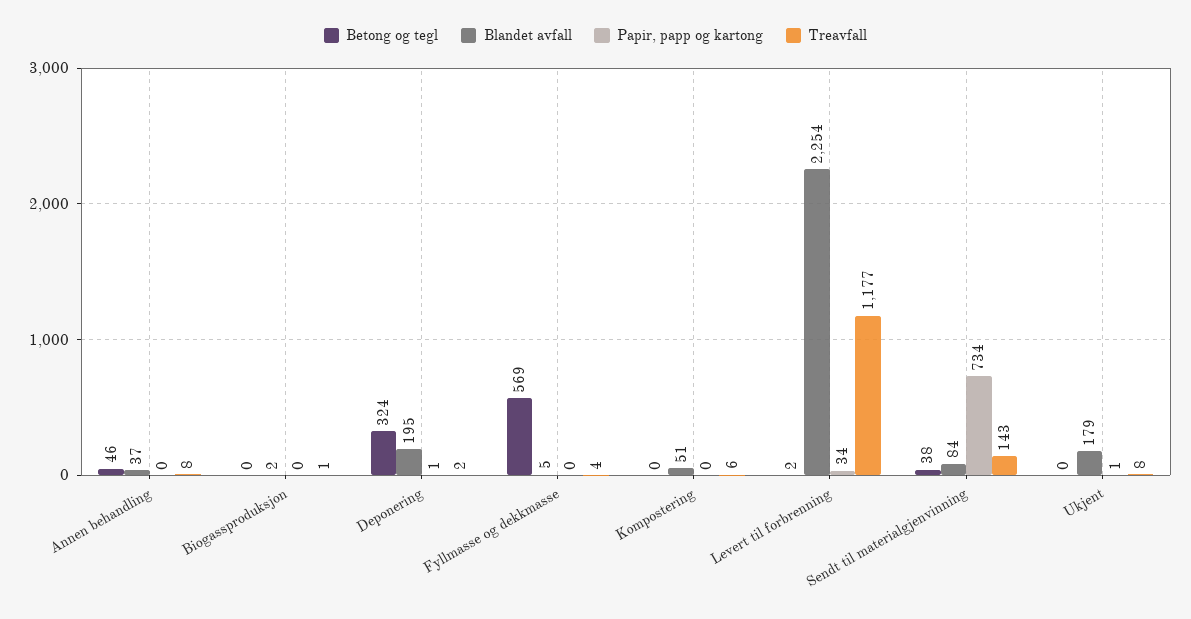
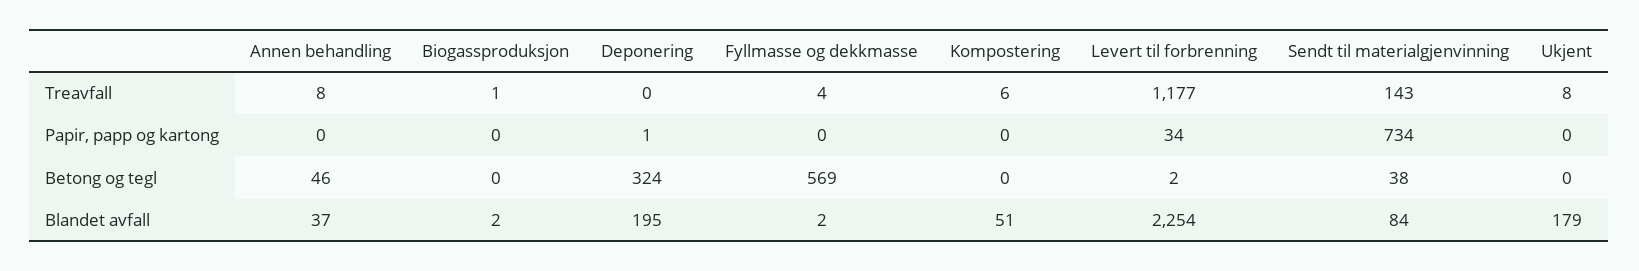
  {
    "Betong og tegl": {
      "Annen behandling": 46,
      "Biogassproduksjon": 0,
      "Deponering": 324,
      "Fyllmasse og dekkmasse": 569,
      "Kompostering": 0,
      "Levert til forbrenning": 2,
      "Sendt til materialgjenvinning": 38,
      "Ukjent": 0
    },
    "Blandet avfall": {
      "Annen behandling": 37,
      "Biogassproduksjon": 2,
      "Deponering": 195,
-     "Fyllmasse og dekkmasse": 5,
+     "Fyllmasse og dekkmasse": 2,
      "Kompostering": 51,
      "Levert til forbrenning": 2254,
      "Sendt til materialgjenvinning": 84,
      "Ukjent": 179
    },
    "Papir, papp og kartong": {
      "Annen behandling": 0,
      "Biogassproduksjon": 0,
      "Deponering": 1,
      "Fyllmasse og dekkmasse": 0,
      "Kompostering": 0,
      "Levert til forbrenning": 34,
      "Sendt til materialgjenvinning": 734,
-     "Ukjent": 1
+     "Ukjent": 0
    },
    "Treavfall": {
      "Annen behandling": 8,
      "Biogassproduksjon": 1,
-     "Deponering": 2,
+     "Deponering": 0,
      "Fyllmasse og dekkmasse": 4,
      "Kompostering": 6,
      "Levert til forbrenning": 1177,
      "Sendt til materialgjenvinning": 143,
      "Ukjent": 8
    }
  }

